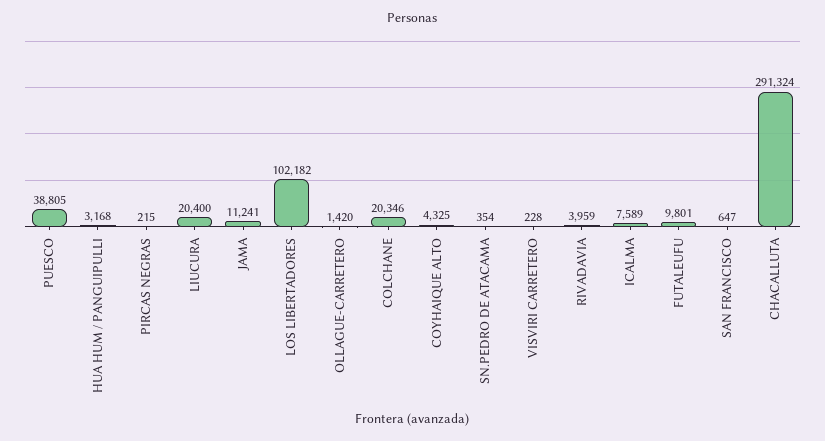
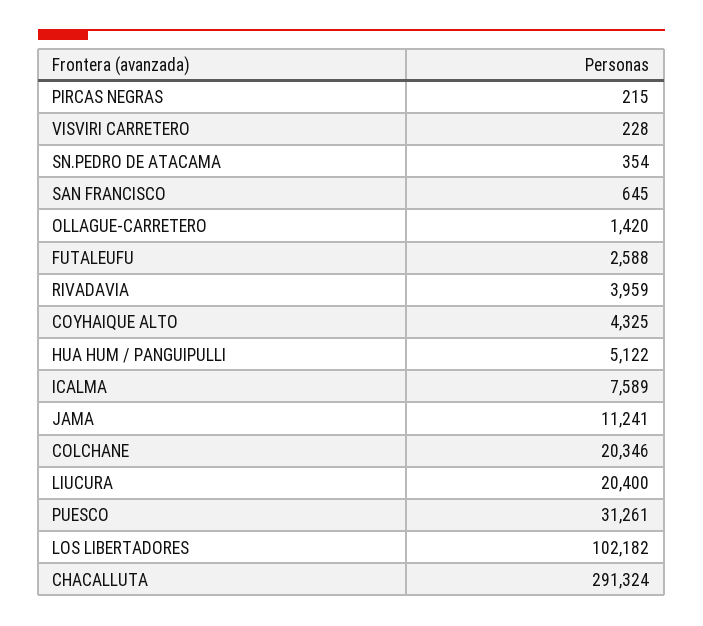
  {
-   "PUESCO": 38805,
+   "PUESCO": 31261,
-   "HUA HUM / PANGUIPULLI": 3168,
+   "HUA HUM / PANGUIPULLI": 5122,
    "PIRCAS NEGRAS": 215,
    "LIUCURA": 20400,
    "JAMA": 11241,
    "LOS LIBERTADORES": 102182,
    "OLLAGUE-CARRETERO": 1420,
    "COLCHANE": 20346,
    "COYHAIQUE ALTO": 4325,
    "SN.PEDRO DE ATACAMA": 354,
    "VISVIRI CARRETERO": 228,
    "RIVADAVIA": 3959,
    "ICALMA": 7589,
-   "FUTALEUFU": 9801,
+   "FUTALEUFU": 2588,
-   "SAN FRANCISCO": 647,
+   "SAN FRANCISCO": 645,
    "CHACALLUTA": 291324
  }

